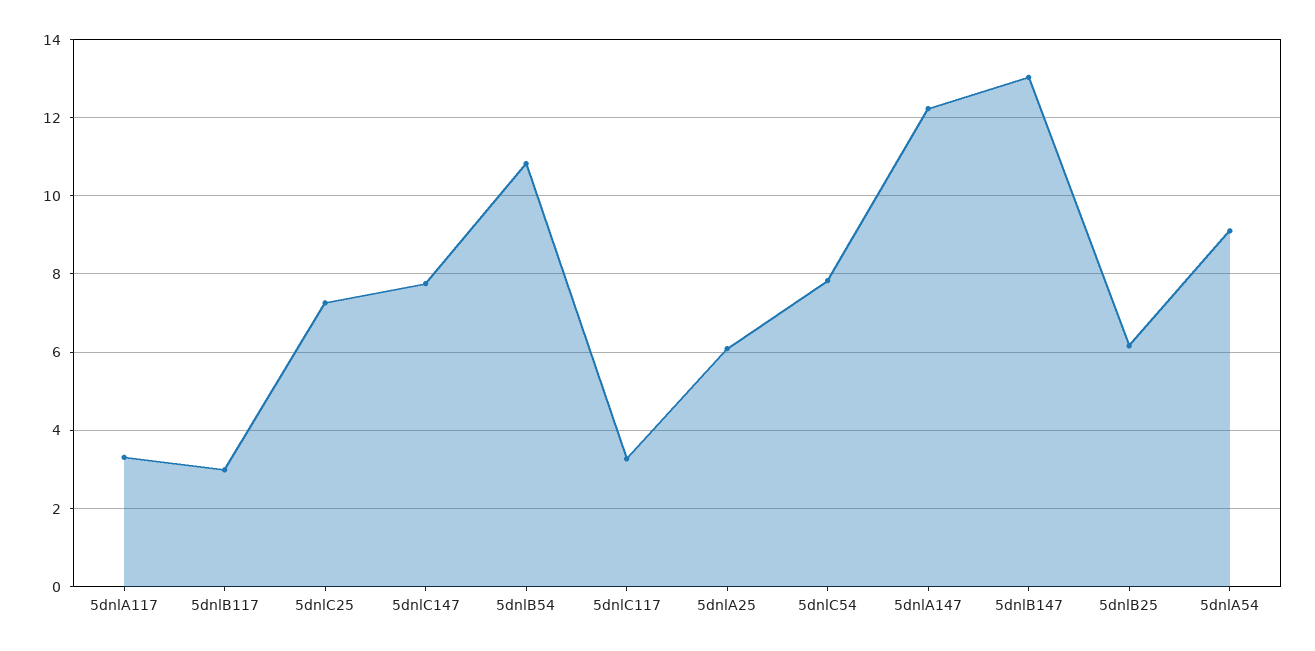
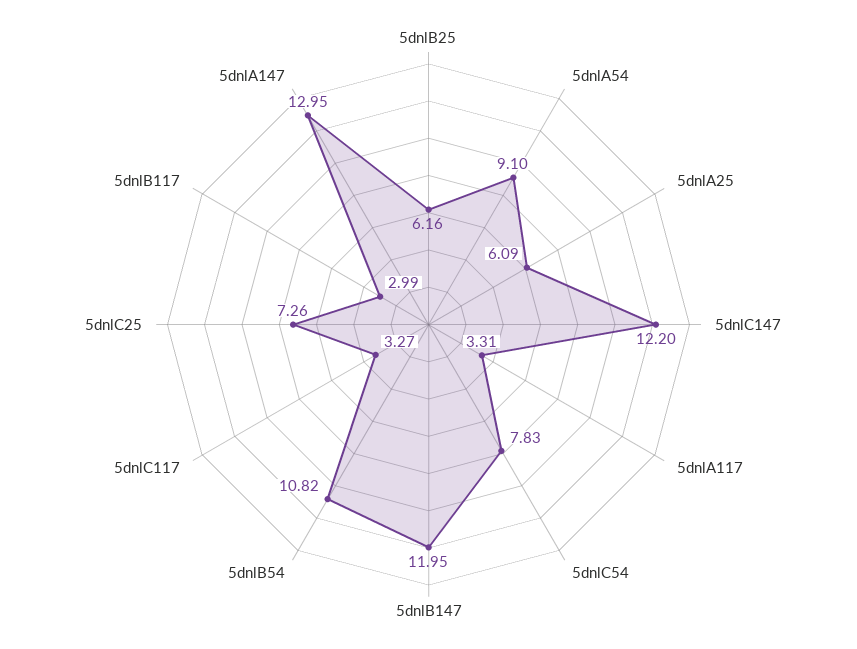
  {
    "5dnlA117": 3.31,
    "5dnlB117": 2.99,
    "5dnlC25": 7.26,
-   "5dnlC147": 7.8,
+   "5dnlC147": 12.2,
    "5dnlB54": 10.82,
    "5dnlC117": 3.27,
    "5dnlA25": 6.09,
    "5dnlC54": 7.83,
-   "5dnlA147": 12.2,
+   "5dnlA147": 12.95,
-   "5dnlB147": 13,
+   "5dnlB147": 11.95,
    "5dnlB25": 6.16,
    "5dnlA54": 9.1
  }

